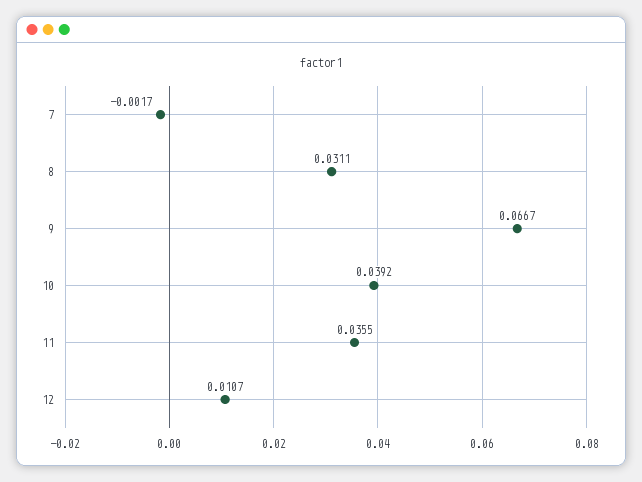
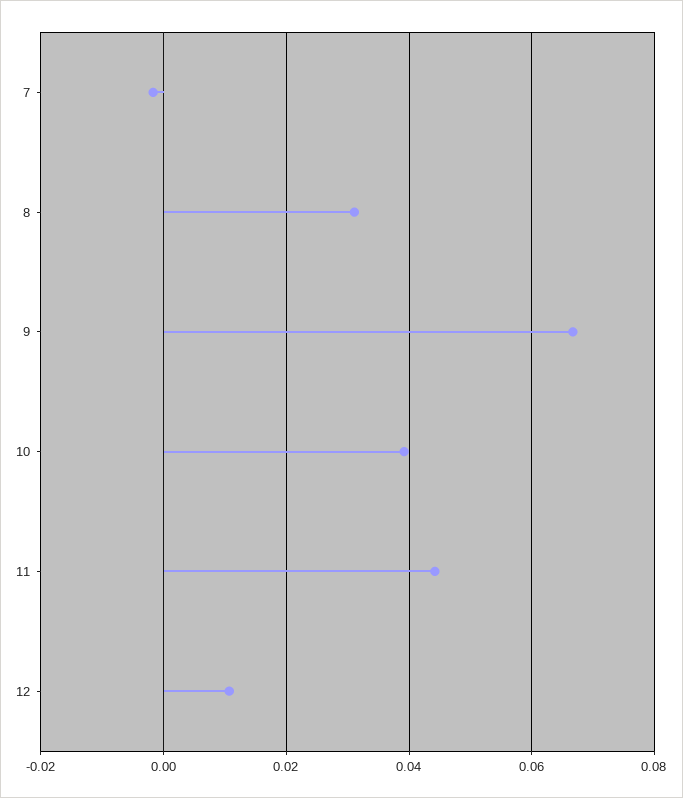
  {
    "7": -0.0017,
    "8": 0.0311,
    "9": 0.0667,
    "10": 0.0392,
-   "11": 0.0355,
+   "11": 0.044,
    "12": 0.0107
  }

